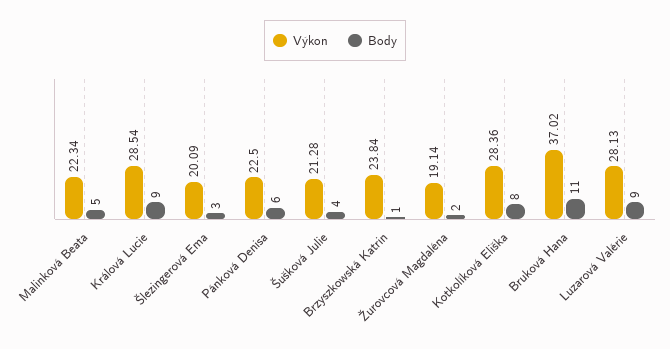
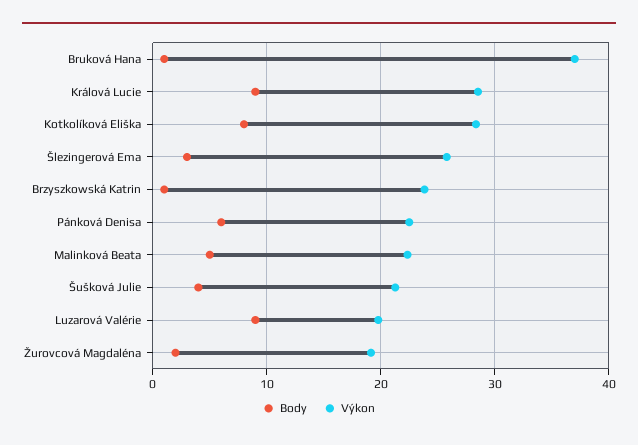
  {
    "Výkon": {
      "Malinková Beata": 22.34,
      "Králová Lucie": 28.54,
-     "Šlezingerová Ema": 20.09,
+     "Šlezingerová Ema": 26,
      "Pánková Denisa": 22.5,
      "Šušková Julie": 21.28,
      "Brzyszkowská Katrin": 23.84,
      "Žurovcová Magdaléna": 19.14,
      "Kotkolíková Eliška": 28.36,
      "Bruková Hana": 37.02,
-     "Luzarová Valérie": 28.13
+     "Luzarová Valérie": 20
    },
    "Body": {
      "Malinková Beata": 5,
      "Králová Lucie": 9,
      "Šlezingerová Ema": 3,
      "Pánková Denisa": 6,
      "Šušková Julie": 4,
      "Brzyszkowská Katrin": 1,
      "Žurovcová Magdaléna": 2,
      "Kotkolíková Eliška": 8,
-     "Bruková Hana": 11,
+     "Bruková Hana": 1,
      "Luzarová Valérie": 9
    }
  }

